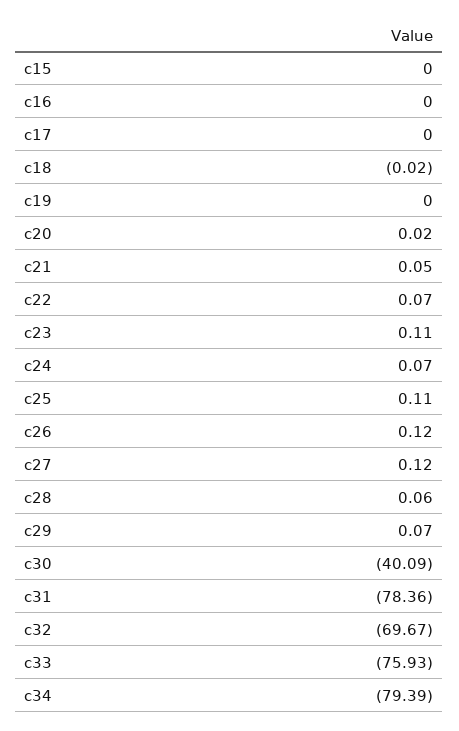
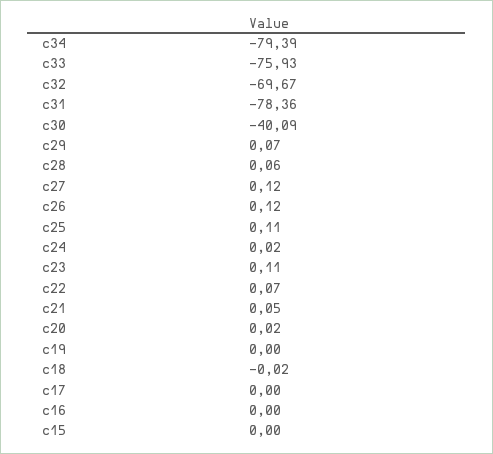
  {
    "c15": 0,
    "c16": 0,
    "c17": 0,
    "c18": -0.02,
    "c19": 0,
    "c20": 0.02,
    "c21": 0.05,
    "c22": 0.07,
    "c23": 0.11,
-   "c24": 0.07,
+   "c24": 0.02,
    "c25": 0.11,
    "c26": 0.12,
    "c27": 0.12,
    "c28": 0.06,
    "c29": 0.07,
    "c30": -40.09,
    "c31": -78.36,
    "c32": -69.67,
    "c33": -75.93,
    "c34": -79.39
  }

